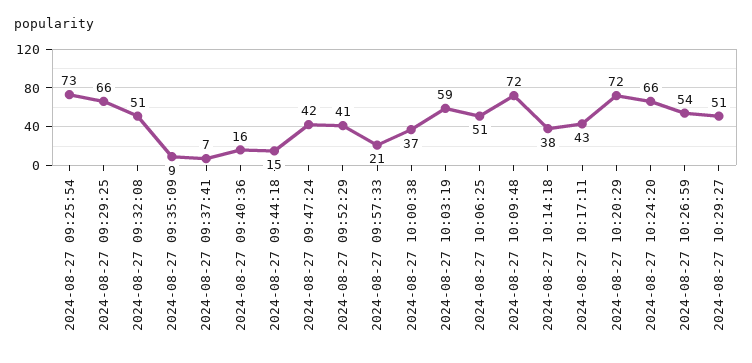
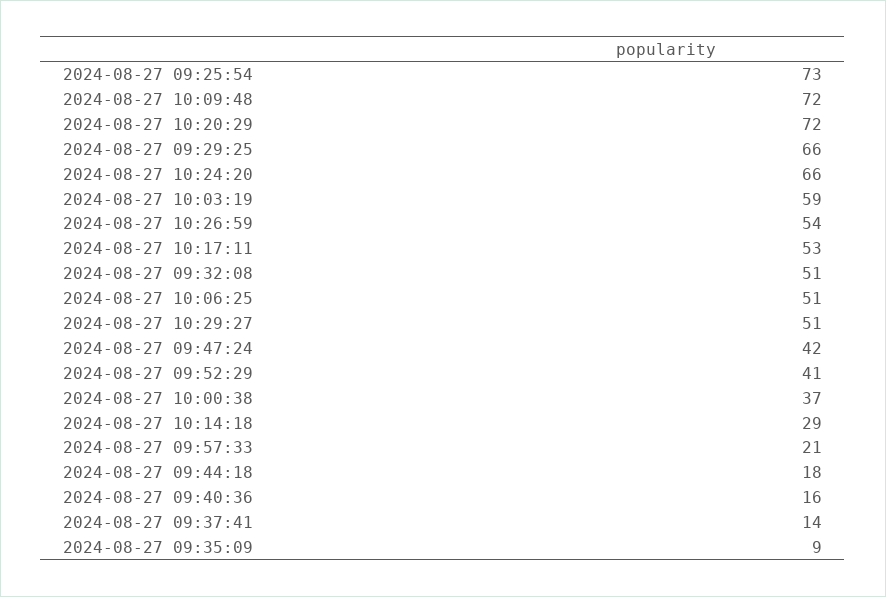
  {
    "2024-08-27 09:25:54": 73,
    "2024-08-27 09:29:25": 66,
    "2024-08-27 09:32:08": 51,
    "2024-08-27 09:35:09": 9,
-   "2024-08-27 09:37:41": 7,
+   "2024-08-27 09:37:41": 14,
    "2024-08-27 09:40:36": 16,
-   "2024-08-27 09:44:18": 15,
+   "2024-08-27 09:44:18": 18,
    "2024-08-27 09:47:24": 42,
    "2024-08-27 09:52:29": 41,
    "2024-08-27 09:57:33": 21,
    "2024-08-27 10:00:38": 37,
    "2024-08-27 10:03:19": 59,
    "2024-08-27 10:06:25": 51,
    "2024-08-27 10:09:48": 72,
-   "2024-08-27 10:14:18": 38,
+   "2024-08-27 10:14:18": 29,
-   "2024-08-27 10:17:11": 43,
+   "2024-08-27 10:17:11": 53,
    "2024-08-27 10:20:29": 72,
    "2024-08-27 10:24:20": 66,
    "2024-08-27 10:26:59": 54,
    "2024-08-27 10:29:27": 51
  }

